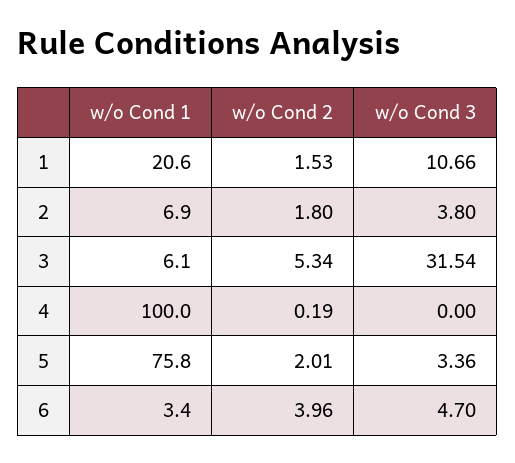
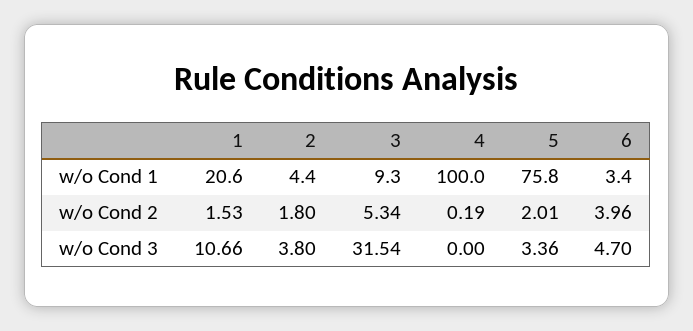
  {
    "w/o Cond 1": {
      "1": 20.6,
-     "2": 6.9,
+     "2": 4.4,
-     "3": 6.1,
+     "3": 9.3,
      "4": 100,
      "5": 75.8,
      "6": 3.4
    },
    "w/o Cond 2": {
      "1": 1.53,
      "2": 1.8,
      "3": 5.34,
      "4": 0.19,
      "5": 2.01,
      "6": 3.96
    },
    "w/o Cond 3": {
      "1": 10.66,
      "2": 3.8,
      "3": 31.54,
      "4": 0,
      "5": 3.36,
      "6": 4.7
    }
  }

